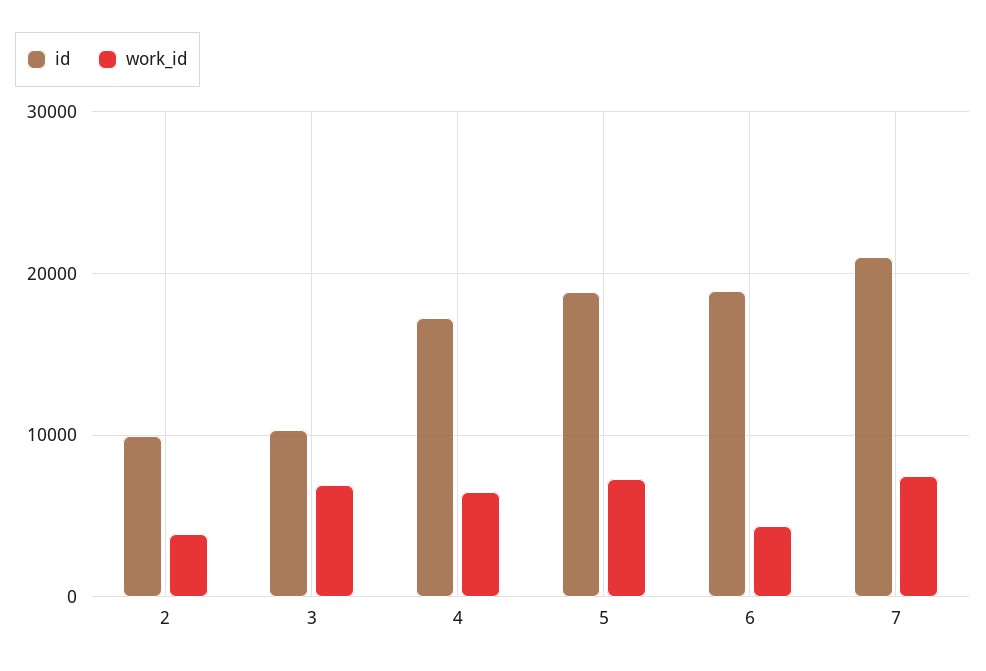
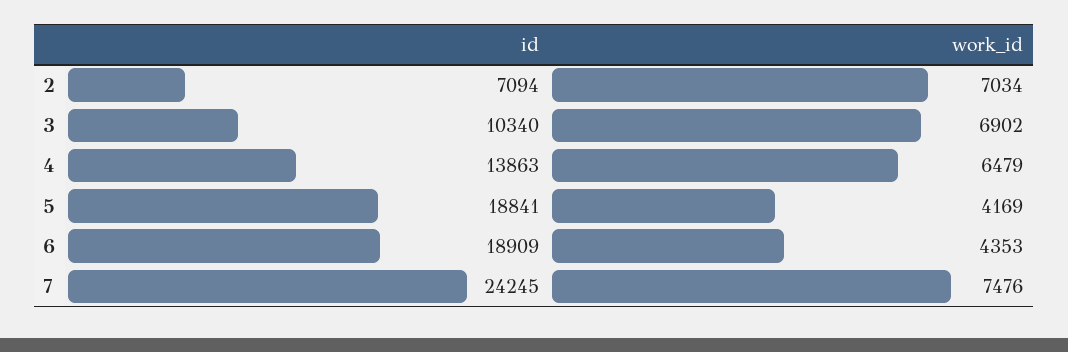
  {
    "id": {
-     "2": 10000,
+     "2": 7094,
      "3": 10340,
-     "4": 17000,
+     "4": 13863,
      "5": 18841,
      "6": 18909,
-     "7": 21000
+     "7": 24245
    },
    "work_id": {
-     "2": 4000,
+     "2": 7034,
      "3": 6902,
      "4": 6479,
-     "5": 7000,
+     "5": 4169,
      "6": 4353,
      "7": 7476
    }
  }

